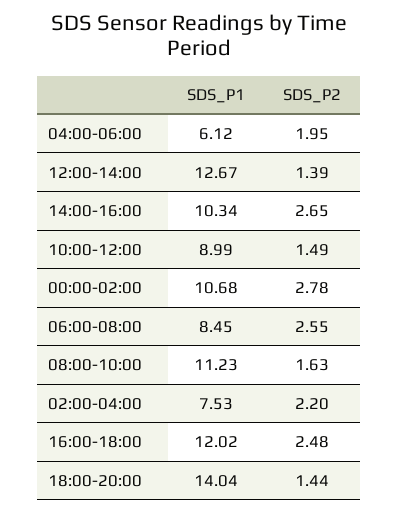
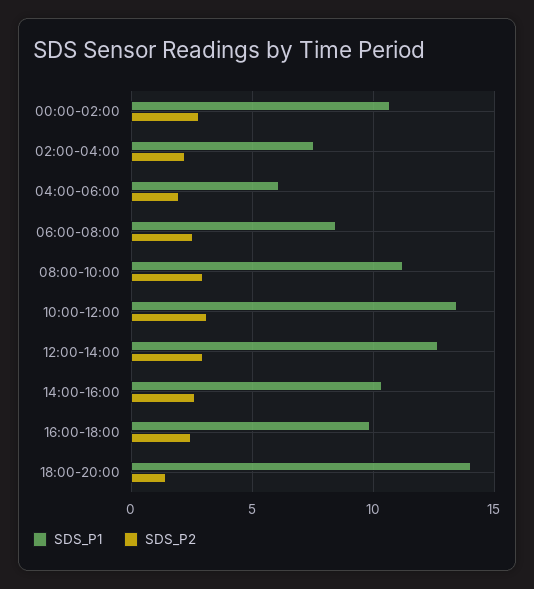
  {
    "SDS_P1": {
      "04:00-06:00": 6.12,
      "12:00-14:00": 12.67,
      "14:00-16:00": 10.34,
-     "10:00-12:00": 8.99,
+     "10:00-12:00": 13.5,
      "00:00-02:00": 10.68,
      "06:00-08:00": 8.45,
      "08:00-10:00": 11.23,
      "02:00-04:00": 7.53,
-     "16:00-18:00": 12.02,
+     "16:00-18:00": 10,
      "18:00-20:00": 14.04
    },
    "SDS_P2": {
      "04:00-06:00": 1.95,
-     "12:00-14:00": 1.39,
+     "12:00-14:00": 3,
      "14:00-16:00": 2.65,
-     "10:00-12:00": 1.49,
+     "10:00-12:00": 3,
      "00:00-02:00": 2.78,
      "06:00-08:00": 2.55,
-     "08:00-10:00": 1.63,
+     "08:00-10:00": 3,
      "02:00-04:00": 2.2,
      "16:00-18:00": 2.48,
      "18:00-20:00": 1.44
    }
  }

